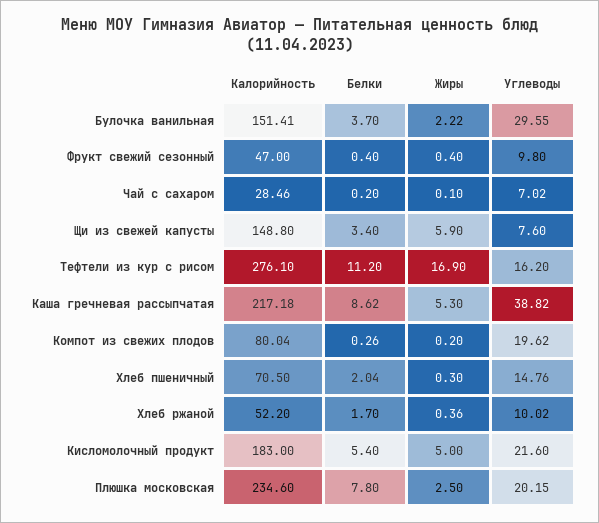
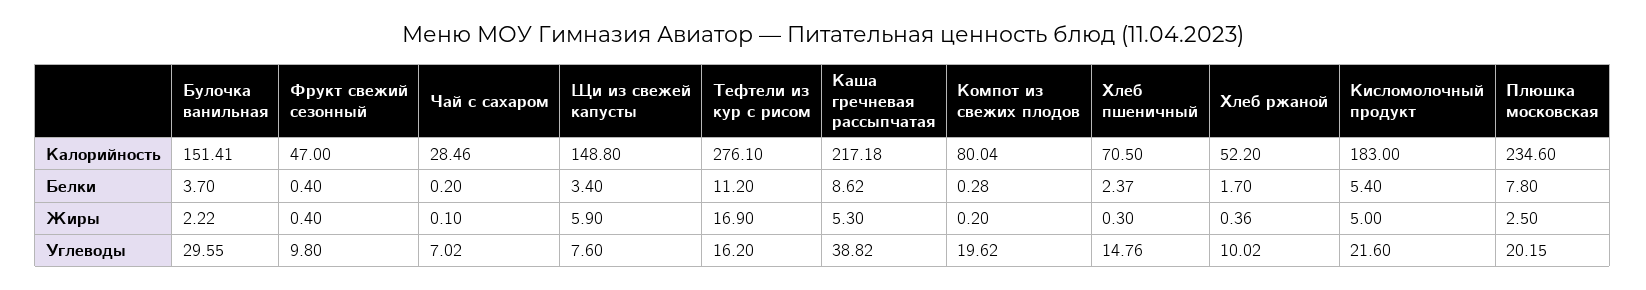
  {
    "Калорийность": {
      "Булочка ванильная": 151.41,
      "Фрукт свежий сезонный": 47,
      "Чай с сахаром": 28.46,
      "Щи из свежей капусты": 148.8,
      "Тефтели из кур с рисом": 276.1,
      "Каша гречневая рассыпчатая": 217.18,
      "Компот из свежих плодов": 80.04,
      "Хлеб пшеничный": 70.5,
      "Хлеб ржаной": 52.2,
      "Кисломолочный продукт": 183,
      "Плюшка московская": 234.6
    },
    "Белки": {
      "Булочка ванильная": 3.7,
      "Фрукт свежий сезонный": 0.4,
      "Чай с сахаром": 0.2,
      "Щи из свежей капусты": 3.4,
      "Тефтели из кур с рисом": 11.2,
      "Каша гречневая рассыпчатая": 8.62,
-     "Компот из свежих плодов": 0.26,
+     "Компот из свежих плодов": 0.28,
-     "Хлеб пшеничный": 2.04,
+     "Хлеб пшеничный": 2.37,
      "Хлеб ржаной": 1.7,
      "Кисломолочный продукт": 5.4,
      "Плюшка московская": 7.8
    },
    "Жиры": {
      "Булочка ванильная": 2.22,
      "Фрукт свежий сезонный": 0.4,
      "Чай с сахаром": 0.1,
      "Щи из свежей капусты": 5.9,
      "Тефтели из кур с рисом": 16.9,
      "Каша гречневая рассыпчатая": 5.3,
      "Компот из свежих плодов": 0.2,
      "Хлеб пшеничный": 0.3,
      "Хлеб ржаной": 0.36,
      "Кисломолочный продукт": 5,
      "Плюшка московская": 2.5
    },
    "Углеводы": {
      "Булочка ванильная": 29.55,
      "Фрукт свежий сезонный": 9.8,
      "Чай с сахаром": 7.02,
      "Щи из свежей капусты": 7.6,
      "Тефтели из кур с рисом": 16.2,
      "Каша гречневая рассыпчатая": 38.82,
      "Компот из свежих плодов": 19.62,
      "Хлеб пшеничный": 14.76,
      "Хлеб ржаной": 10.02,
      "Кисломолочный продукт": 21.6,
      "Плюшка московская": 20.15
    }
  }

